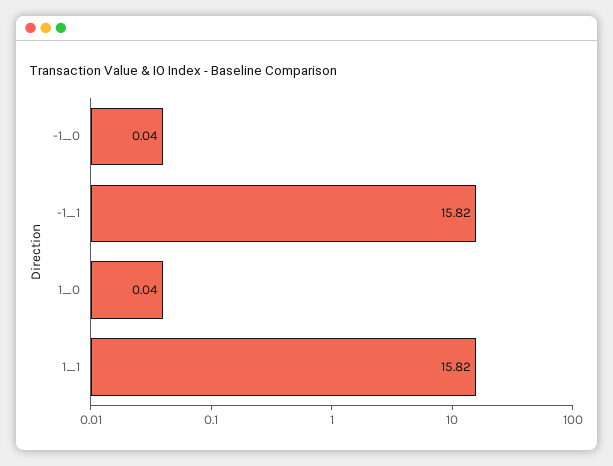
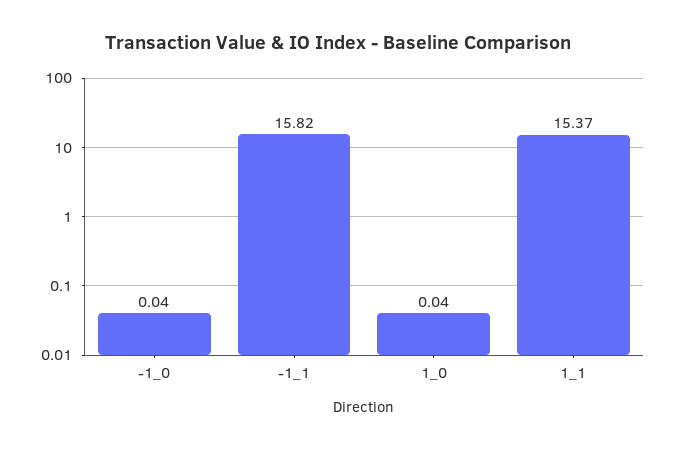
  {
    "-1_0": 0.04,
    "-1_1": 15.82,
    "1_0": 0.04,
-   "1_1": 15.82
+   "1_1": 15.37
  }

